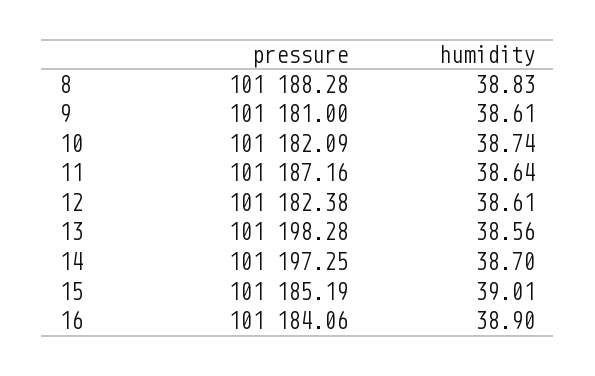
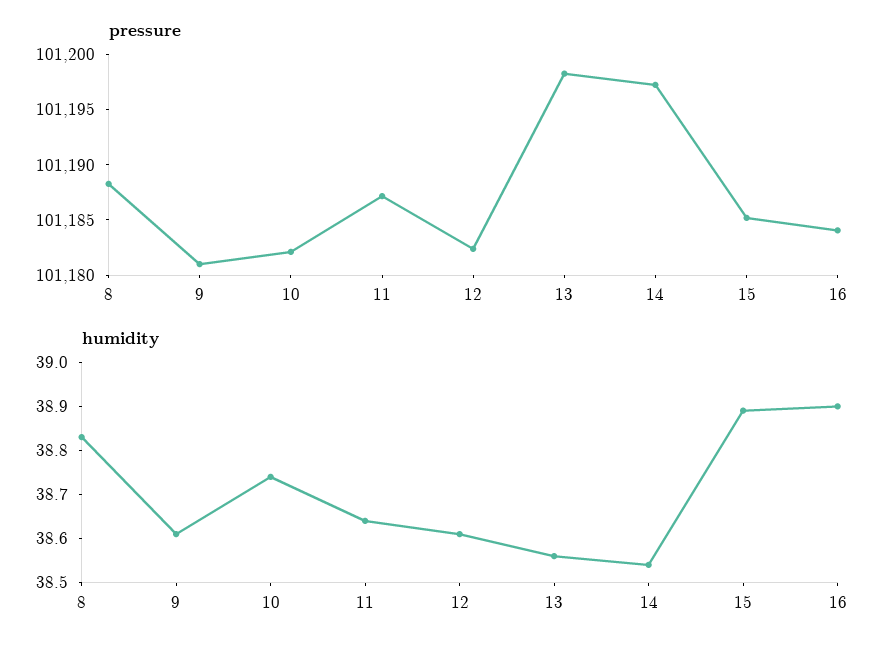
  {
    "pressure": {
      "8": 101188.28,
      "9": 101181,
      "10": 101182.09,
      "11": 101187.16,
      "12": 101182.38,
      "13": 101198.28,
      "14": 101197.25,
      "15": 101185.19,
      "16": 101184.06
    },
    "humidity": {
      "8": 38.83,
      "9": 38.61,
      "10": 38.74,
      "11": 38.64,
      "12": 38.61,
      "13": 38.56,
-     "14": 38.7,
+     "14": 38.55,
-     "15": 39.01,
+     "15": 38.9,
      "16": 38.9
    }
  }

